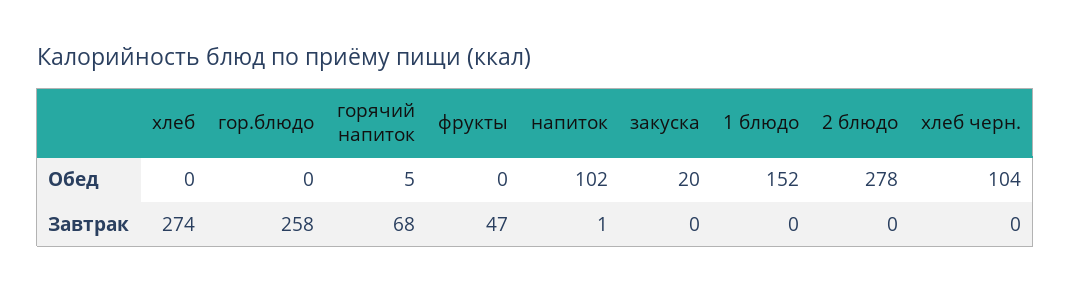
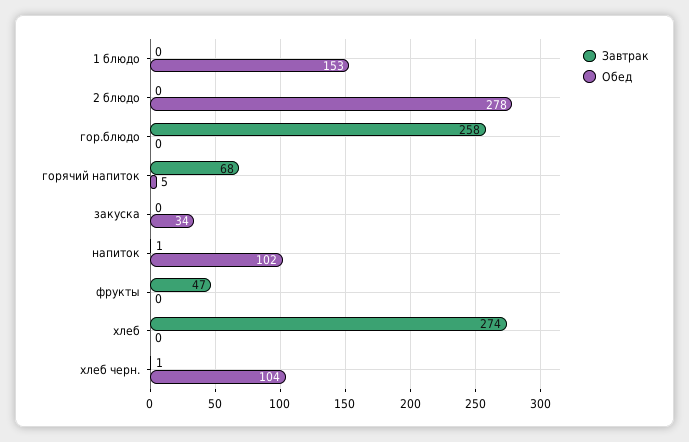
  {
    "Обед": {
      "хлеб": 0,
      "гор.блюдо": 0,
      "горячий напиток": 5,
      "фрукты": 0,
      "напиток": 102,
-     "закуска": 20,
+     "закуска": 34,
-     "1 блюдо": 152,
+     "1 блюдо": 153,
      "2 блюдо": 278,
      "хлеб черн.": 104
    },
    "Завтрак": {
      "хлеб": 274,
      "гор.блюдо": 258,
      "горячий напиток": 68,
      "фрукты": 47,
      "напиток": 1,
      "закуска": 0,
      "1 блюдо": 0,
      "2 блюдо": 0,
-     "хлеб черн.": 0
+     "хлеб черн.": 1
    }
  }

